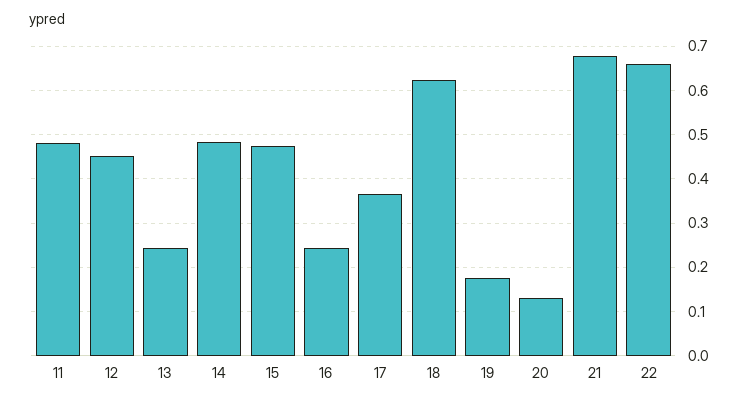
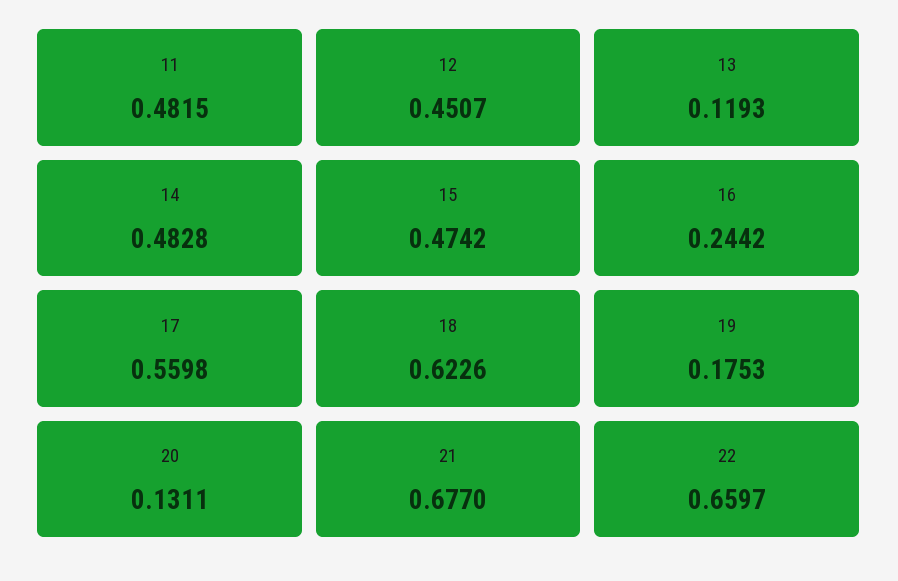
  {
    "11": 0.4815,
    "12": 0.4507,
-   "13": 0.24,
+   "13": 0.1193,
    "14": 0.4828,
    "15": 0.4742,
    "16": 0.2442,
-   "17": 0.36,
+   "17": 0.5598,
    "18": 0.6226,
    "19": 0.1753,
    "20": 0.1311,
    "21": 0.677,
    "22": 0.6597
  }

